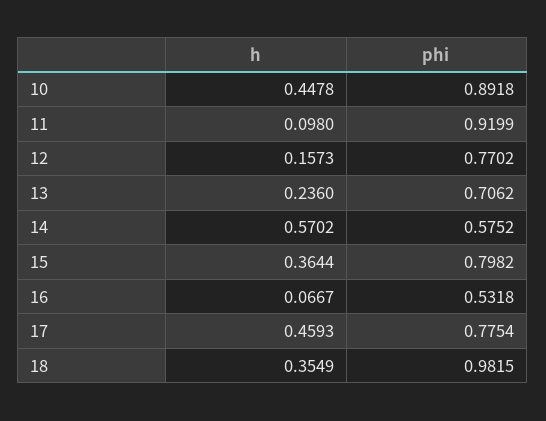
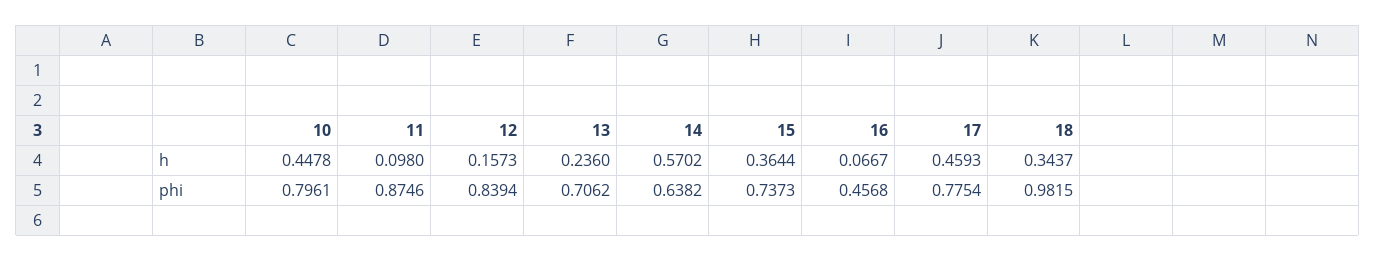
  {
    "h": {
      "10": 0.4478,
      "11": 0.098,
      "12": 0.1573,
      "13": 0.236,
      "14": 0.5702,
      "15": 0.3644,
      "16": 0.0667,
      "17": 0.4593,
-     "18": 0.3549
+     "18": 0.3437
    },
    "phi": {
-     "10": 0.8918,
+     "10": 0.7961,
-     "11": 0.9199,
+     "11": 0.8746,
-     "12": 0.7702,
+     "12": 0.8394,
      "13": 0.7062,
-     "14": 0.5752,
+     "14": 0.6382,
-     "15": 0.7982,
+     "15": 0.7373,
-     "16": 0.5318,
+     "16": 0.4568,
      "17": 0.7754,
      "18": 0.9815
    }
  }

